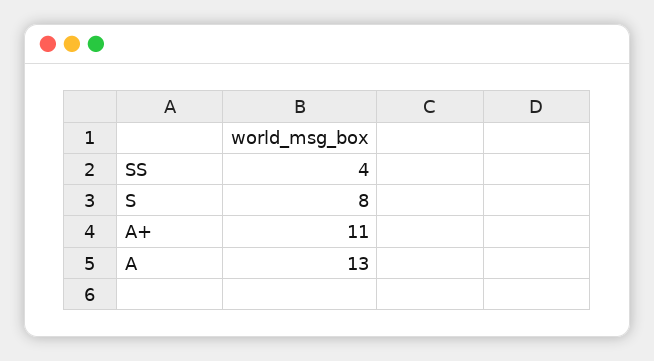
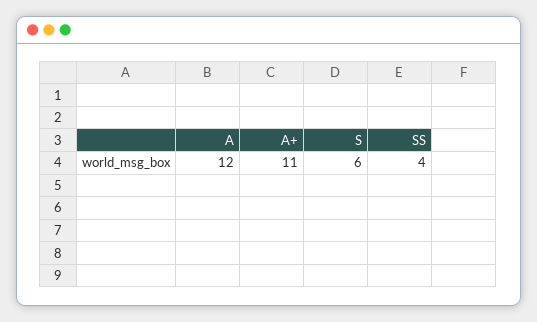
  {
    "SS": 4,
-   "S": 8,
+   "S": 6,
    "A+": 11,
-   "A": 13
+   "A": 12
  }

